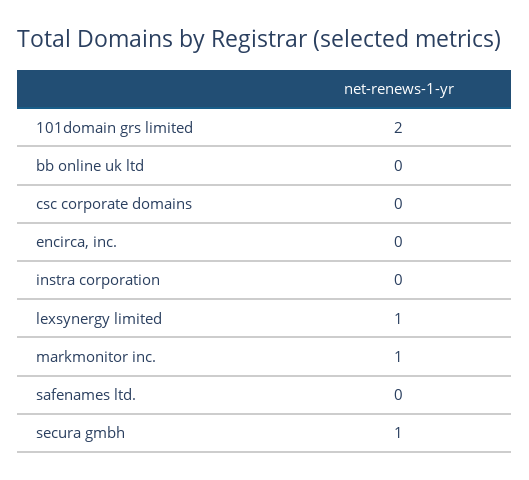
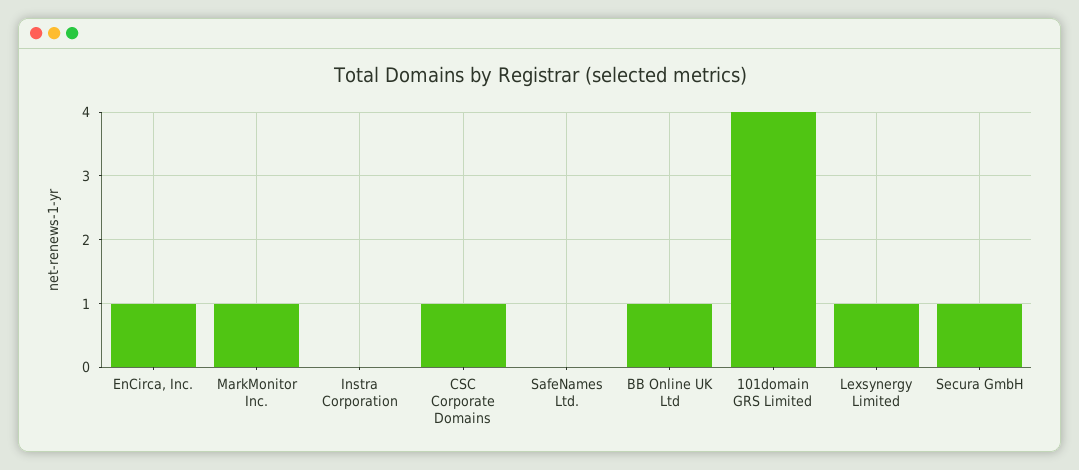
  {
-   "101domain grs limited": 2,
+   "101domain grs limited": 4,
-   "bb online uk ltd": 0,
+   "bb online uk ltd": 1,
-   "csc corporate domains": 0,
+   "csc corporate domains": 1,
-   "encirca, inc.": 0,
+   "encirca, inc.": 1,
    "instra corporation": 0,
    "lexsynergy limited": 1,
    "markmonitor inc.": 1,
    "safenames ltd.": 0,
    "secura gmbh": 1
  }

